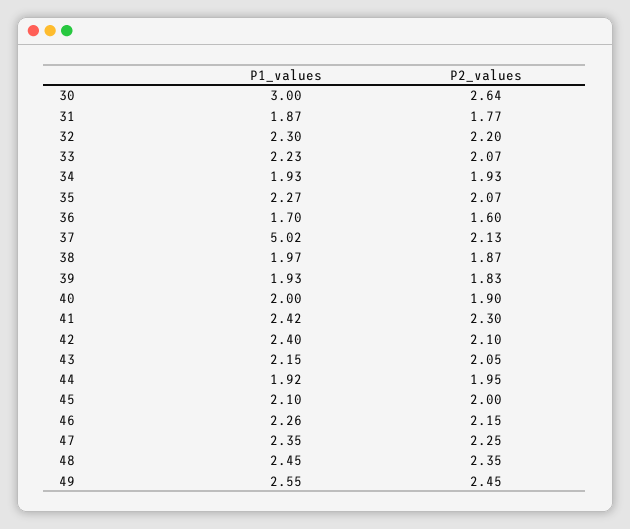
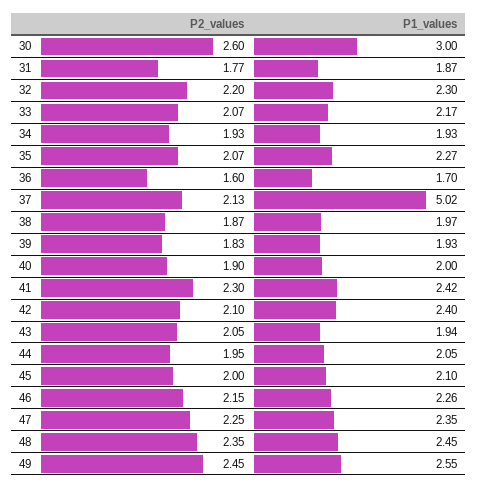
  {
    "P1_values": {
      "30": 3,
      "31": 1.87,
      "32": 2.3,
-     "33": 2.23,
+     "33": 2.17,
      "34": 1.93,
      "35": 2.27,
      "36": 1.7,
      "37": 5.02,
      "38": 1.97,
      "39": 1.93,
      "40": 2,
      "41": 2.42,
      "42": 2.4,
-     "43": 2.15,
+     "43": 1.94,
-     "44": 1.92,
+     "44": 2.05,
      "45": 2.1,
      "46": 2.26,
      "47": 2.35,
      "48": 2.45,
      "49": 2.55
    },
    "P2_values": {
-     "30": 2.64,
+     "30": 2.6,
      "31": 1.77,
      "32": 2.2,
      "33": 2.07,
      "34": 1.93,
      "35": 2.07,
      "36": 1.6,
      "37": 2.13,
      "38": 1.87,
      "39": 1.83,
      "40": 1.9,
      "41": 2.3,
      "42": 2.1,
      "43": 2.05,
      "44": 1.95,
      "45": 2,
      "46": 2.15,
      "47": 2.25,
      "48": 2.35,
      "49": 2.45
    }
  }

